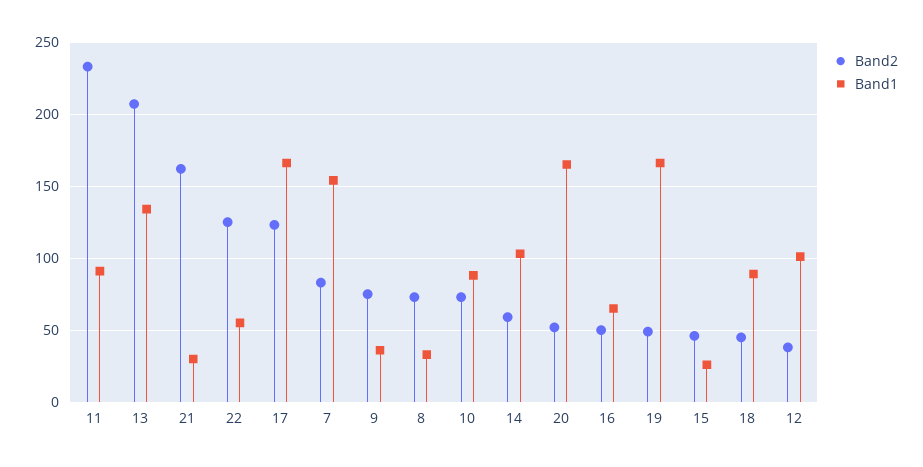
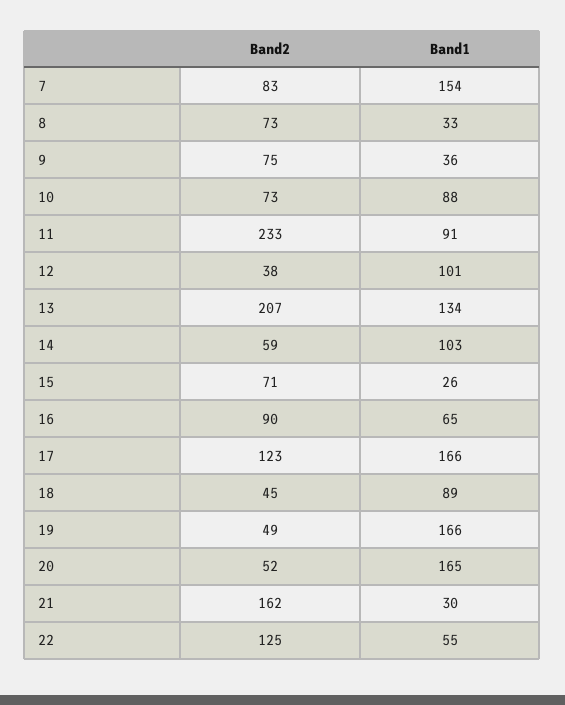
  {
    "Band2": {
      "11": 233,
      "13": 207,
      "21": 162,
      "22": 125,
      "17": 123,
      "7": 83,
      "9": 75,
      "8": 73,
      "10": 73,
      "14": 59,
      "20": 52,
-     "16": 50,
+     "16": 90,
      "19": 49,
-     "15": 45,
+     "15": 71,
      "18": 45,
      "12": 38
    },
    "Band1": {
      "11": 91,
      "13": 134,
      "21": 30,
      "22": 55,
      "17": 166,
      "7": 154,
      "9": 36,
      "8": 33,
      "10": 88,
      "14": 103,
      "20": 165,
      "16": 65,
      "19": 166,
      "15": 26,
      "18": 89,
      "12": 101
    }
  }

